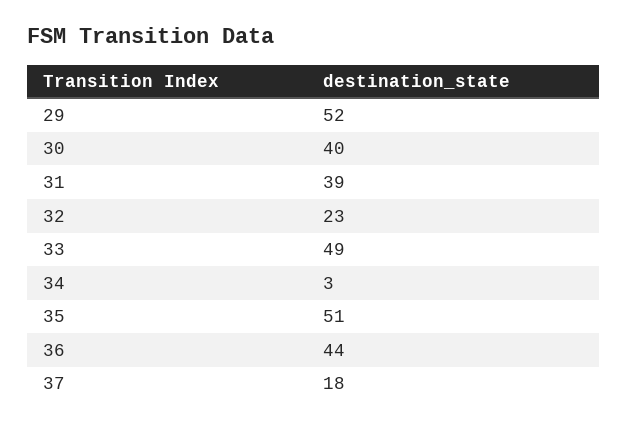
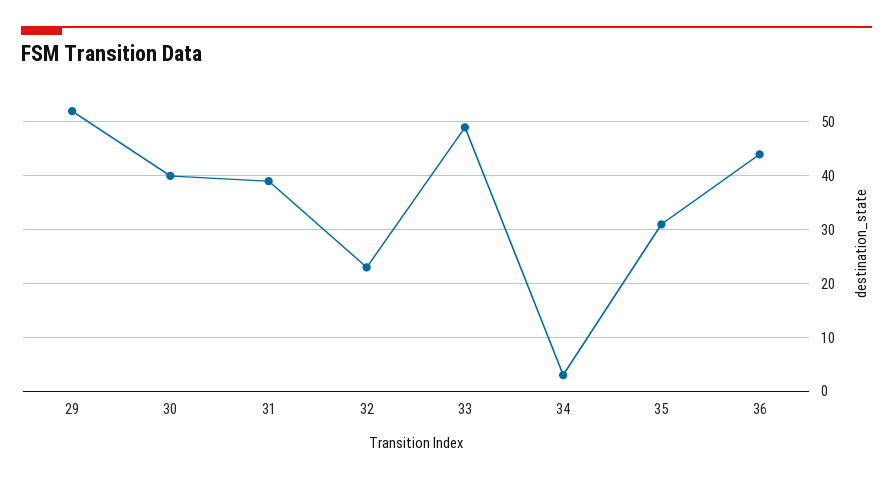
  {
    "29": 52,
    "30": 40,
    "31": 39,
    "32": 23,
    "33": 49,
    "34": 3,
-   "35": 51,
+   "35": 30,
-   "36": 44,
+   "36": 44
-   "37": 18
  }

